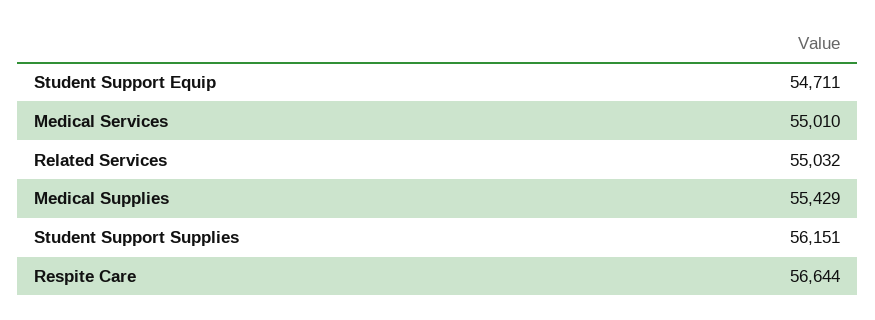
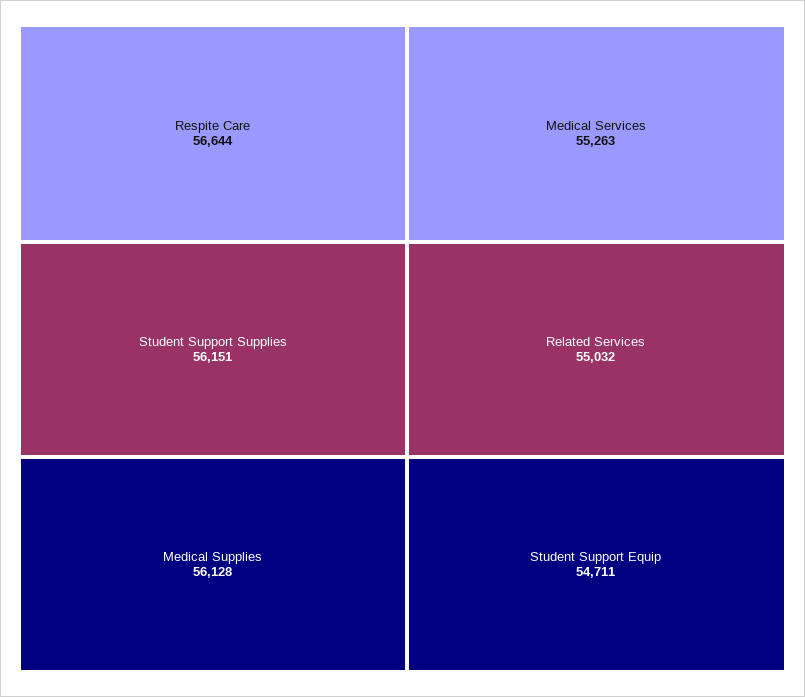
  {
    "Student Support Equip": 54711,
-   "Medical Services": 55010,
+   "Medical Services": 55263,
    "Related Services": 55032,
-   "Medical Supplies": 55429,
+   "Medical Supplies": 56128,
    "Student Support Supplies": 56151,
    "Respite Care": 56644
  }

